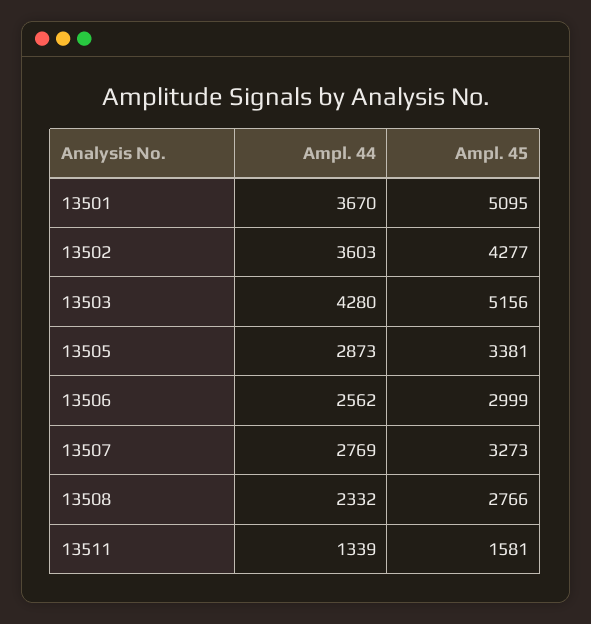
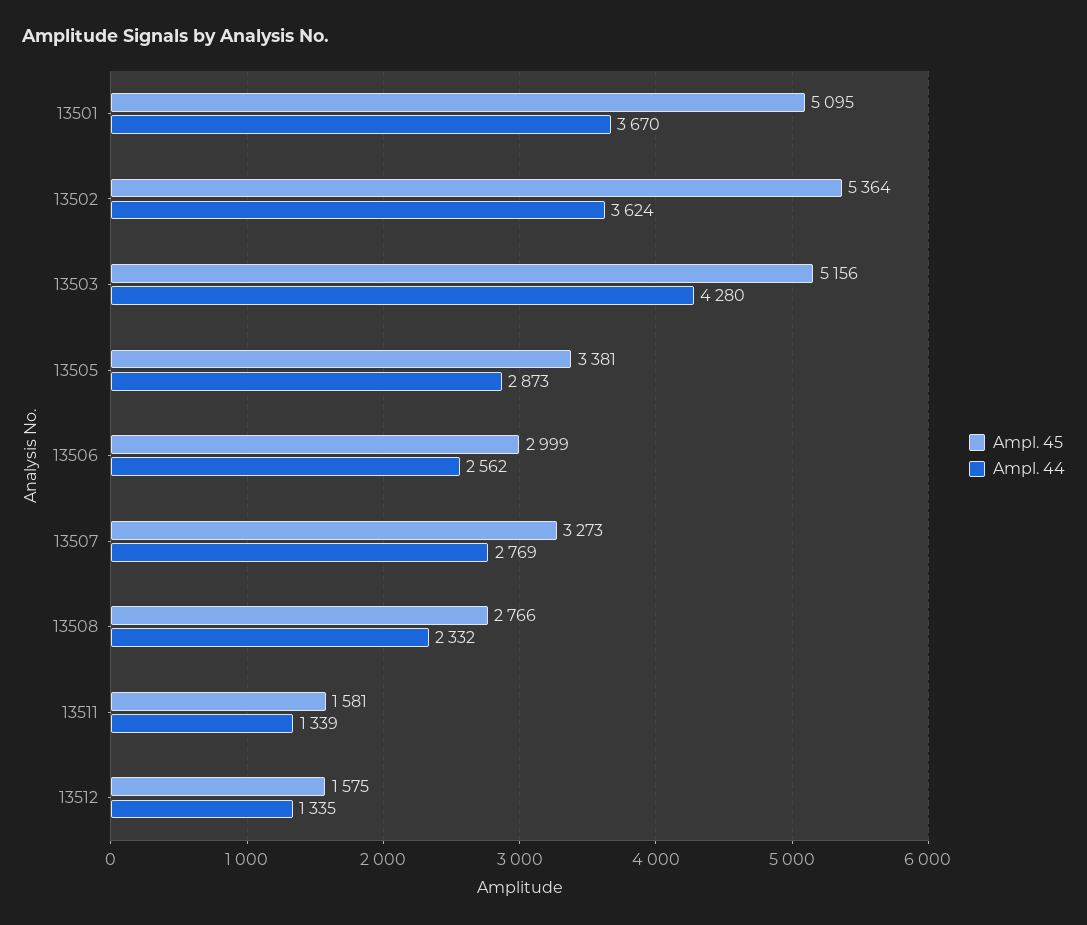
  {
    "Ampl. 44": {
      "13501": 3670,
-     "13502": 3603,
+     "13502": 3624,
      "13503": 4280,
      "13505": 2873,
      "13506": 2562,
      "13507": 2769,
      "13508": 2332,
-     "13511": 1339
+     "13511": 1339,
+     "13512": 1335
    },
    "Ampl. 45": {
      "13501": 5095,
-     "13502": 4277,
+     "13502": 5364,
      "13503": 5156,
      "13505": 3381,
      "13506": 2999,
      "13507": 3273,
      "13508": 2766,
-     "13511": 1581
+     "13511": 1581,
+     "13512": 1575
    }
  }

